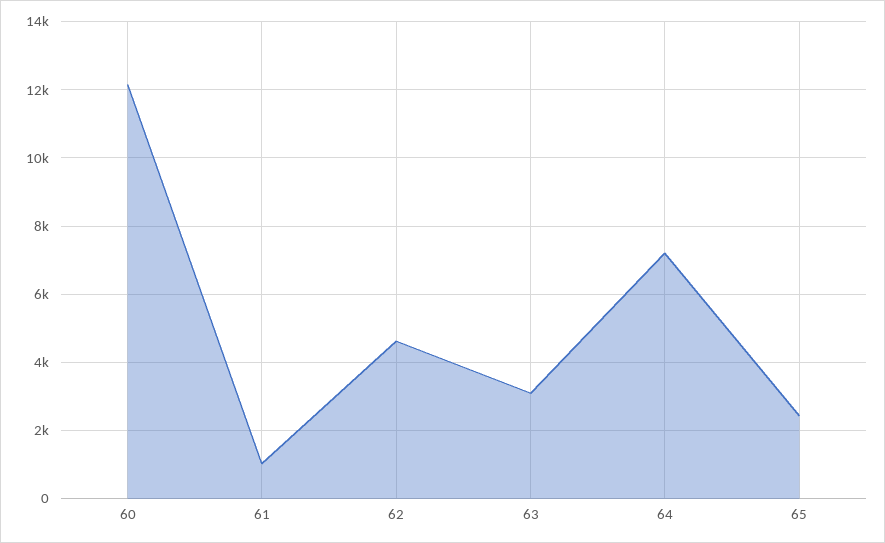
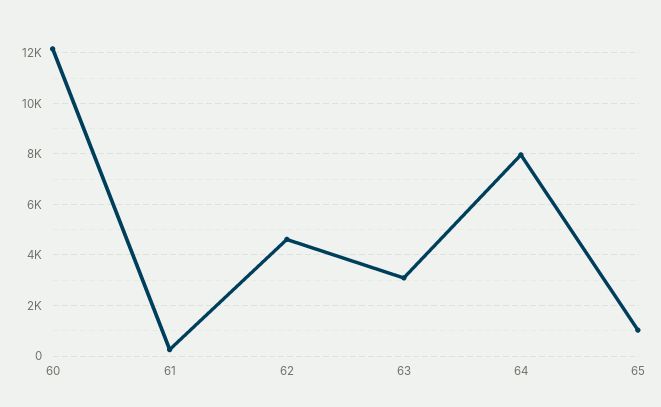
  {
    "60": 12200,
-   "61": 1000,
+   "61": 250,
    "62": 4600,
    "63": 3000,
-   "64": 7200,
+   "64": 8000,
-   "65": 2400
+   "65": 1000
  }

